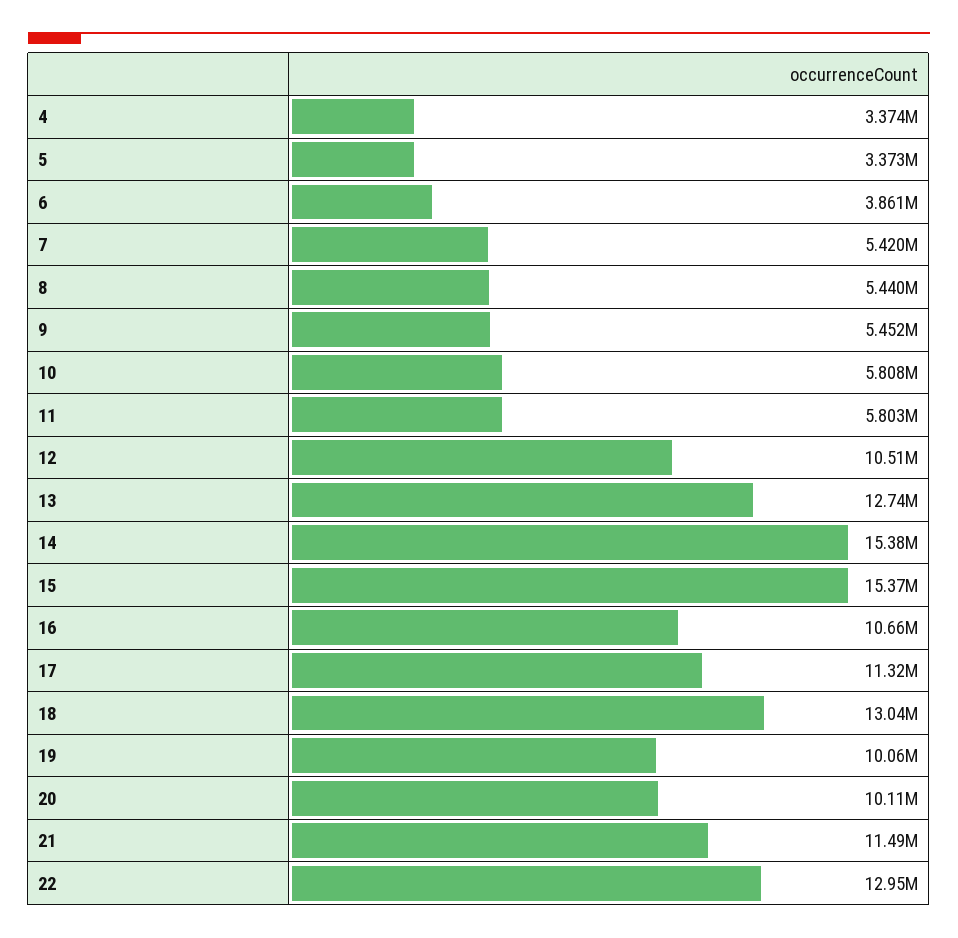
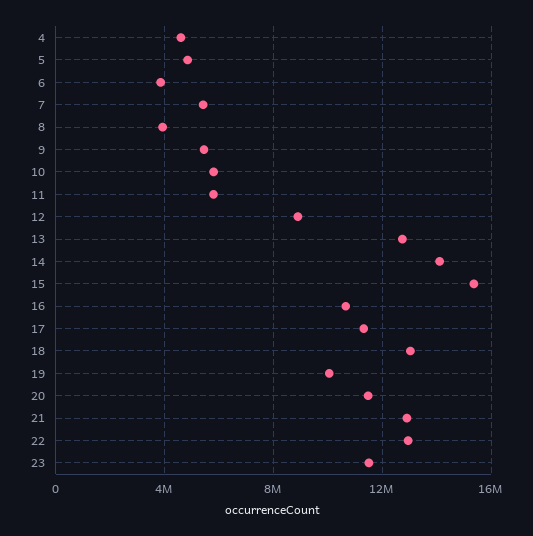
  {
-   "4": 3374000,
+   "4": 4500000,
-   "5": 3373000,
+   "5": 5000000,
    "6": 3861000,
    "7": 5420000,
-   "8": 5440000,
+   "8": 4000000,
    "9": 5452000,
    "10": 5808000,
    "11": 5803000,
-   "12": 10510000,
+   "12": 9000000,
    "13": 12740000,
-   "14": 15380000,
+   "14": 14000000,
    "15": 15370000,
    "16": 10660000,
    "17": 11320000,
    "18": 13040000,
    "19": 10060000,
-   "20": 10110000,
+   "20": 11500000,
-   "21": 11490000,
+   "21": 13000000,
-   "22": 12950000
+   "22": 12950000,
+   "23": 11500000
  }

